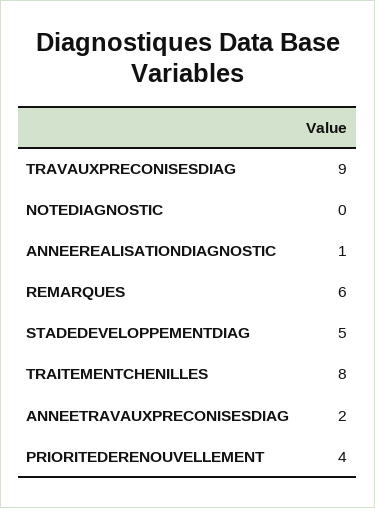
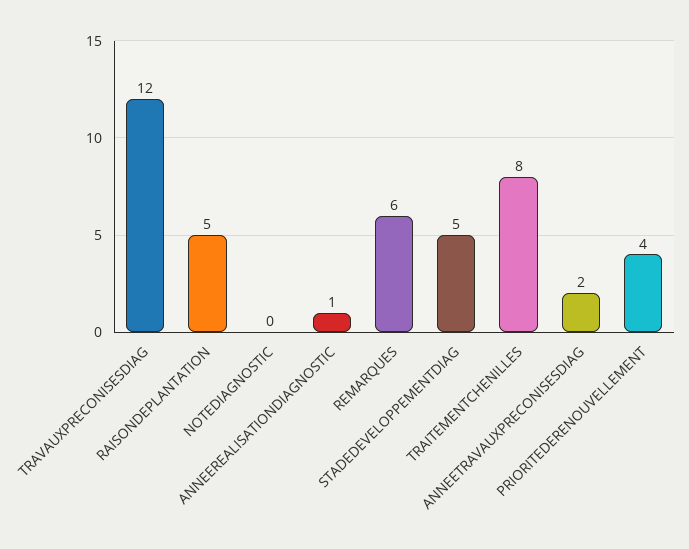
  {
-   "TRAVAUXPRECONISESDIAG": 9,
+   "TRAVAUXPRECONISESDIAG": 12,
    "NOTEDIAGNOSTIC": 0,
    "ANNEEREALISATIONDIAGNOSTIC": 1,
    "REMARQUES": 6,
    "STADEDEVELOPPEMENTDIAG": 5,
    "TRAITEMENTCHENILLES": 8,
    "ANNEETRAVAUXPRECONISESDIAG": 2,
-   "PRIORITEDERENOUVELLEMENT": 4
+   "PRIORITEDERENOUVELLEMENT": 4,
+   "RAISONDEPLANTATION": 5
  }

